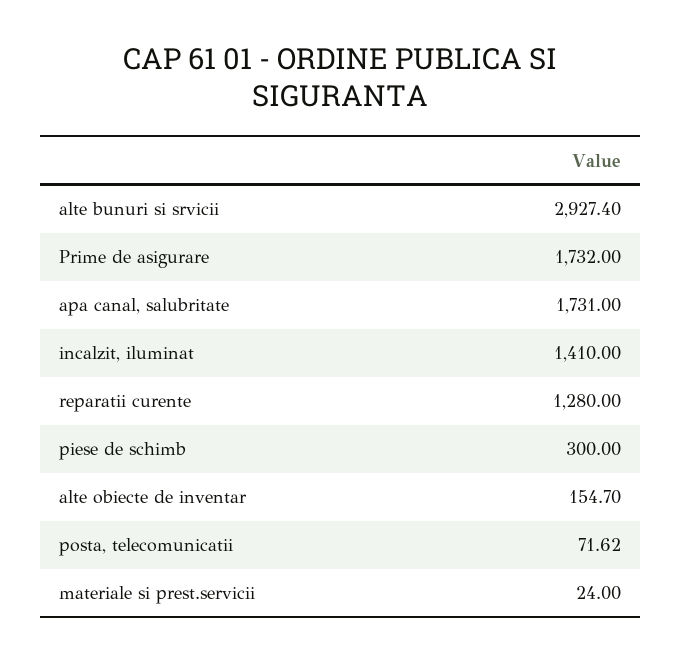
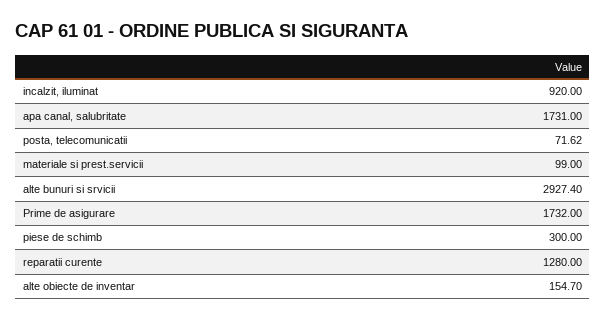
  {
    "alte bunuri si srvicii": 2927.4,
    "Prime de asigurare": 1732,
    "apa canal, salubritate": 1731,
-   "incalzit, iluminat": 1410,
+   "incalzit, iluminat": 920,
    "reparatii curente": 1280,
    "piese de schimb": 300,
    "alte obiecte de inventar": 154.7,
    "posta, telecomunicatii": 71.62,
-   "materiale si prest.servicii": 24
+   "materiale si prest.servicii": 99
  }

